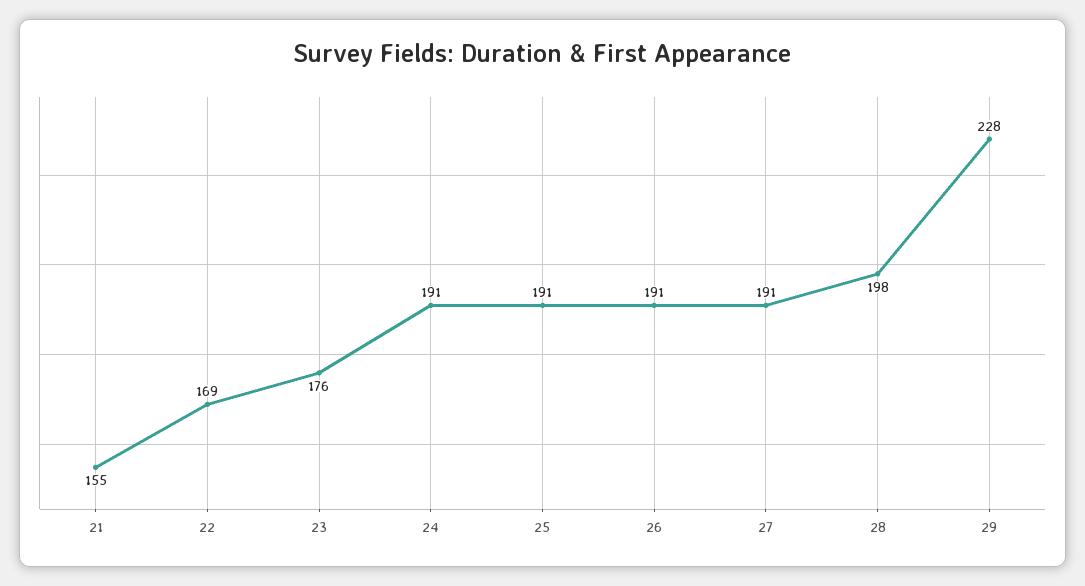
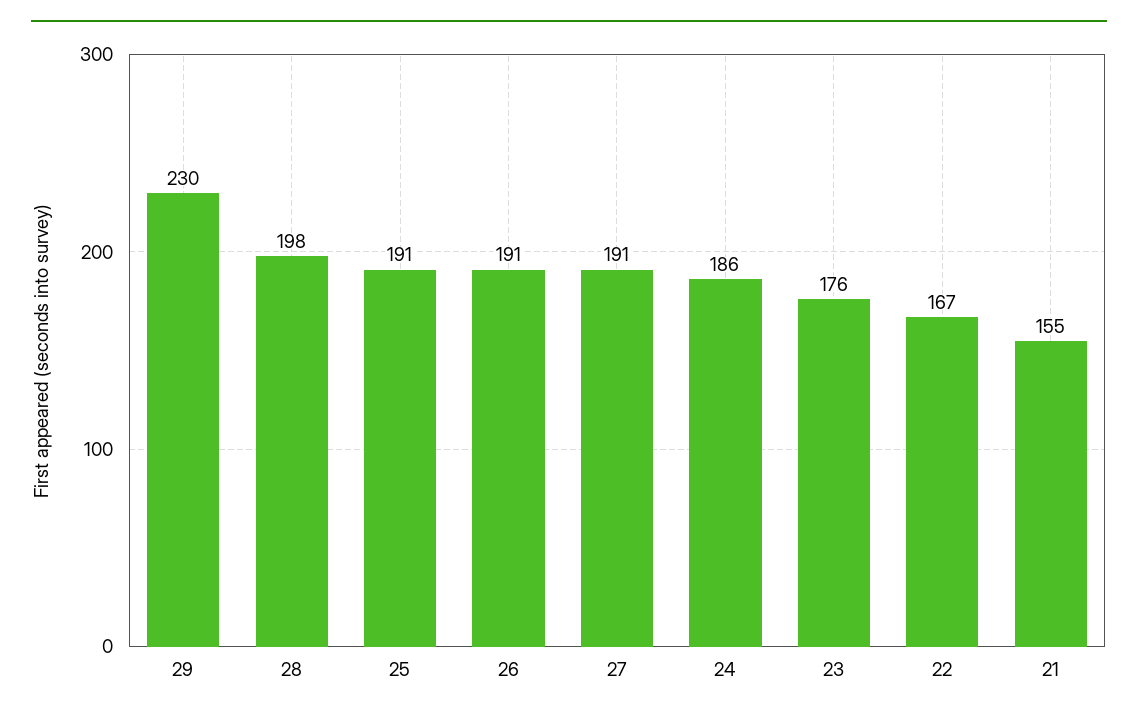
  {
    "21": 155,
-   "22": 169,
+   "22": 167,
    "23": 176,
-   "24": 191,
+   "24": 186,
    "25": 191,
    "26": 191,
    "27": 191,
    "28": 198,
-   "29": 228
+   "29": 230
  }

